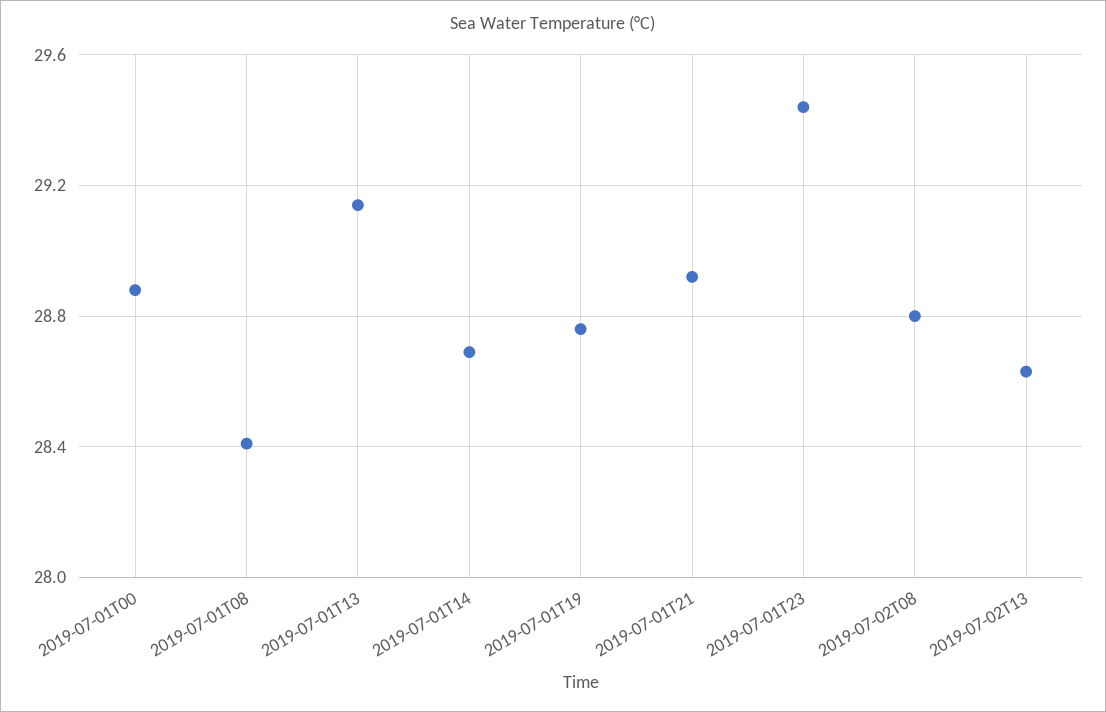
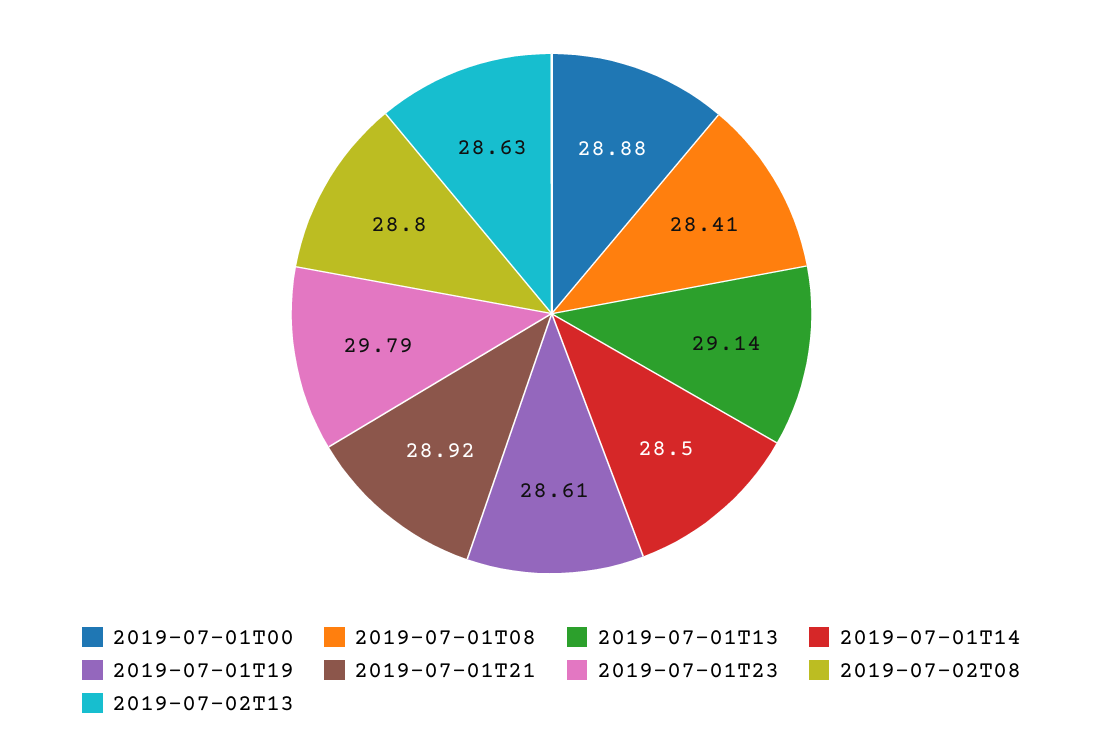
  {
    "2019-07-01T00": 28.88,
    "2019-07-01T08": 28.41,
    "2019-07-01T13": 29.14,
-   "2019-07-01T14": 28.7,
+   "2019-07-01T14": 28.5,
-   "2019-07-01T19": 28.75,
+   "2019-07-01T19": 28.61,
    "2019-07-01T21": 28.92,
-   "2019-07-01T23": 29.45,
+   "2019-07-01T23": 29.79,
    "2019-07-02T08": 28.8,
    "2019-07-02T13": 28.63
  }

